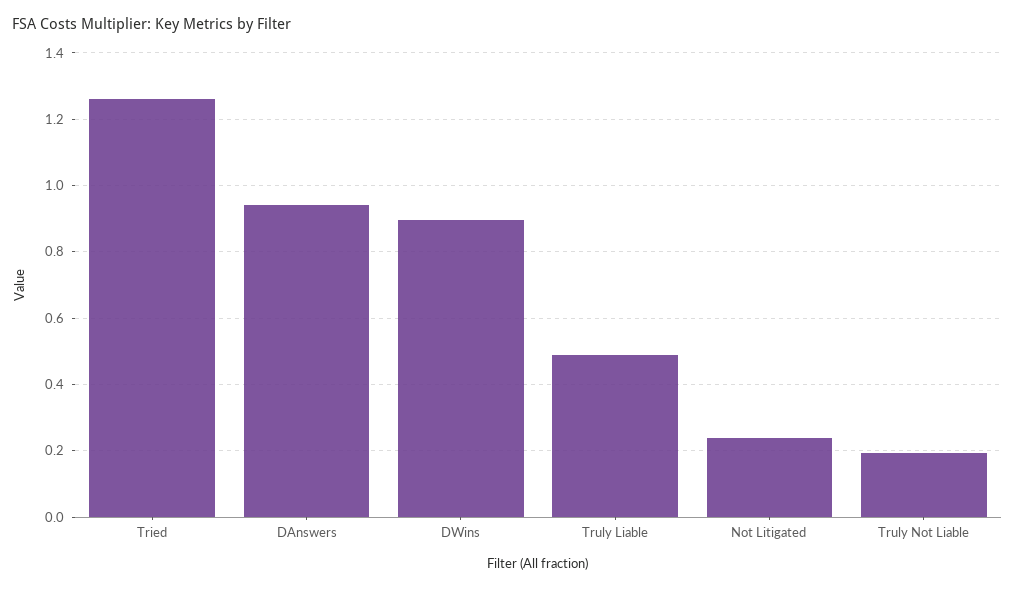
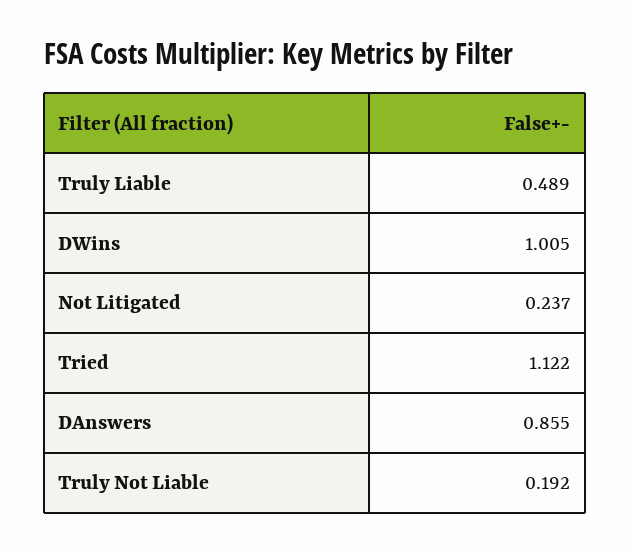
  {
-   "Tried": 1.26,
+   "Tried": 1.122,
-   "DAnswers": 0.94,
+   "DAnswers": 0.855,
-   "DWins": 0.9,
+   "DWins": 1.005,
    "Truly Liable": 0.489,
    "Not Litigated": 0.237,
    "Truly Not Liable": 0.192
  }

